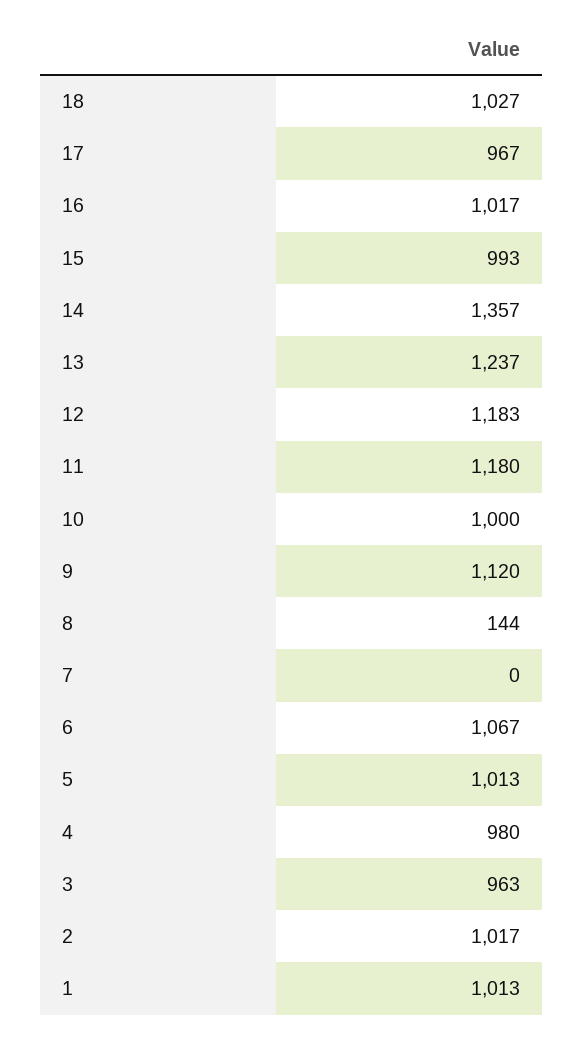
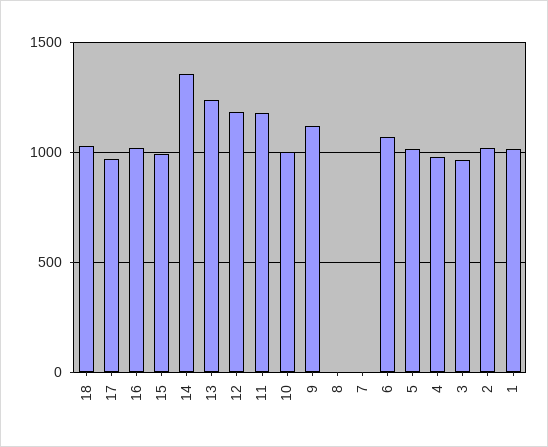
  {
    "18": 1027,
    "17": 967,
    "16": 1017,
    "15": 993,
    "14": 1357,
    "13": 1237,
    "12": 1183,
    "11": 1180,
    "10": 1000,
    "9": 1120,
-   "8": 144,
+   "8": 0,
    "7": 0,
    "6": 1067,
    "5": 1013,
    "4": 980,
    "3": 963,
    "2": 1017,
    "1": 1013
  }

